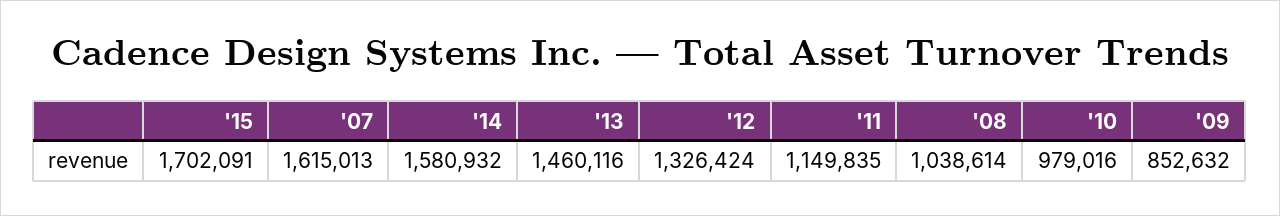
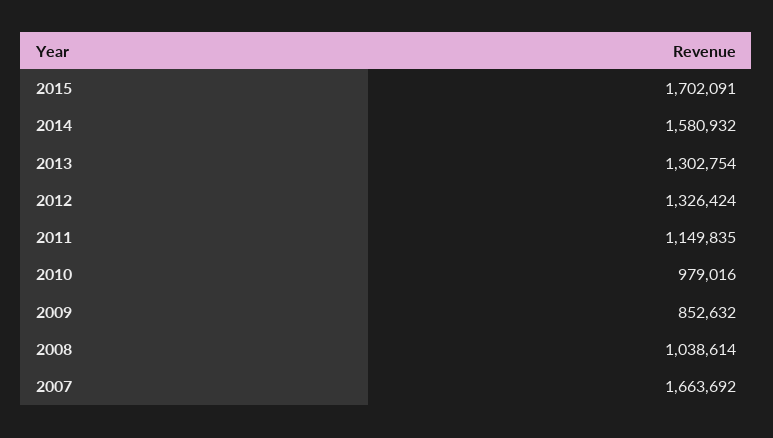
  {
    "'15": 1702091,
-   "'07": 1615013,
+   "'07": 1663692,
    "'14": 1580932,
-   "'13": 1460116,
+   "'13": 1302754,
    "'12": 1326424,
    "'11": 1149835,
    "'08": 1038614,
    "'10": 979016,
    "'09": 852632
  }

